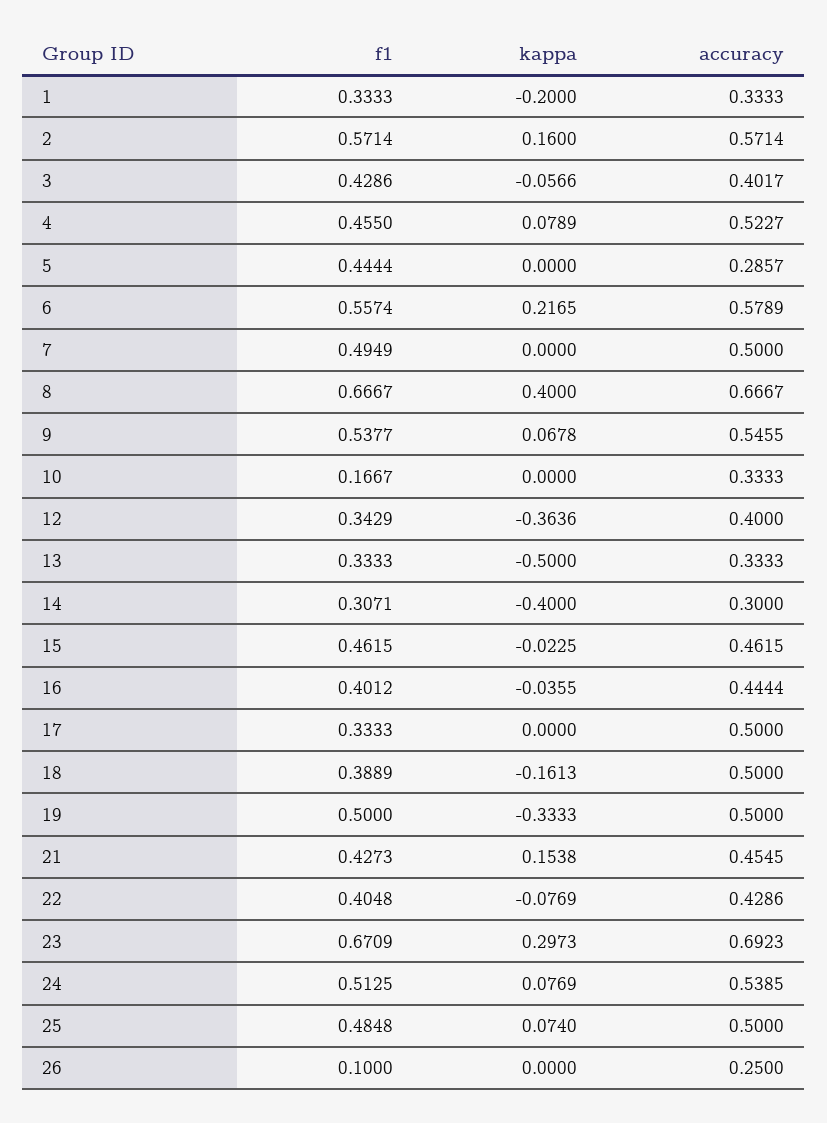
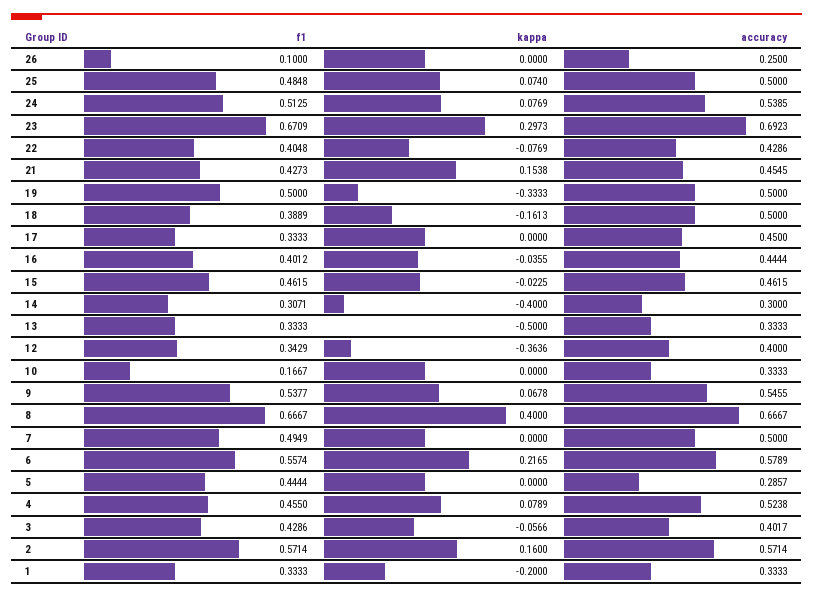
  {
    "f1": {
      "1": 0.3333,
      "2": 0.5714,
      "3": 0.4286,
      "4": 0.455,
      "5": 0.4444,
      "6": 0.5574,
      "7": 0.4949,
      "8": 0.6667,
      "9": 0.5377,
      "10": 0.1667,
      "12": 0.3429,
      "13": 0.3333,
      "14": 0.3071,
      "15": 0.4615,
      "16": 0.4012,
      "17": 0.3333,
      "18": 0.3889,
      "19": 0.5,
      "21": 0.4273,
      "22": 0.4048,
      "23": 0.6709,
      "24": 0.5125,
      "25": 0.4848,
      "26": 0.1
    },
    "kappa": {
      "1": -0.2,
      "2": 0.16,
      "3": -0.0566,
      "4": 0.0789,
      "5": 0,
      "6": 0.2165,
      "7": 0,
      "8": 0.4,
      "9": 0.0678,
      "10": 0,
      "12": -0.3636,
      "13": -0.5,
      "14": -0.4,
      "15": -0.0225,
      "16": -0.0355,
      "17": 0,
      "18": -0.1613,
      "19": -0.3333,
      "21": 0.1538,
      "22": -0.0769,
      "23": 0.2973,
      "24": 0.0769,
      "25": 0.074,
      "26": 0
    },
    "accuracy": {
      "1": 0.3333,
      "2": 0.5714,
      "3": 0.4017,
-     "4": 0.5227,
+     "4": 0.5238,
      "5": 0.2857,
      "6": 0.5789,
      "7": 0.5,
      "8": 0.6667,
      "9": 0.5455,
      "10": 0.3333,
      "12": 0.4,
      "13": 0.3333,
      "14": 0.3,
      "15": 0.4615,
      "16": 0.4444,
-     "17": 0.5,
+     "17": 0.45,
      "18": 0.5,
      "19": 0.5,
      "21": 0.4545,
      "22": 0.4286,
      "23": 0.6923,
      "24": 0.5385,
      "25": 0.5,
      "26": 0.25
    }
  }

